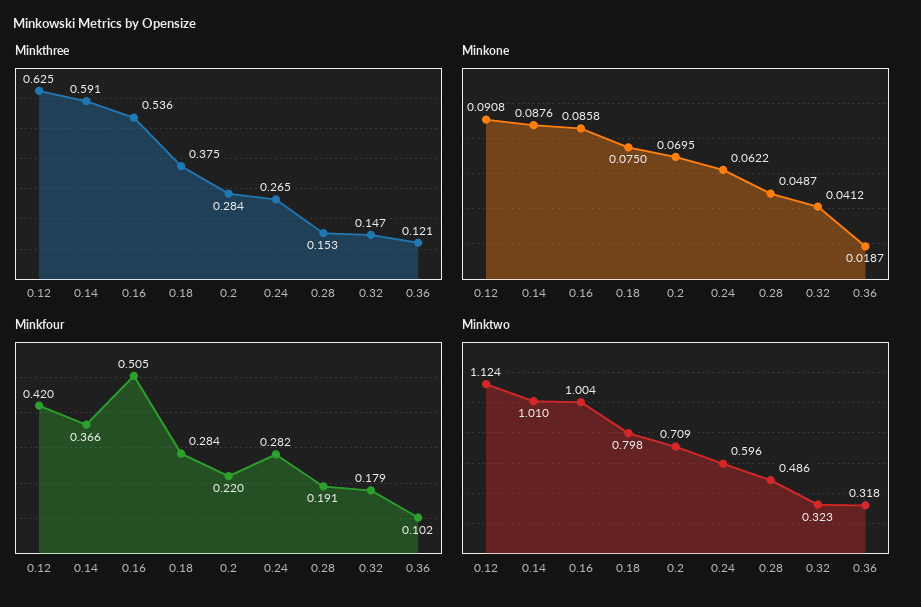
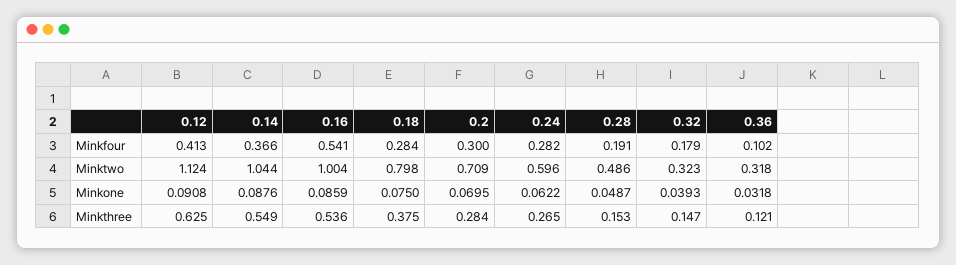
  {
    "Minkthree": {
      "0.12": 0.625,
-     "0.14": 0.591,
+     "0.14": 0.549,
      "0.16": 0.536,
      "0.18": 0.375,
      "0.2": 0.284,
      "0.24": 0.265,
      "0.28": 0.153,
      "0.32": 0.147,
      "0.36": 0.121
    },
    "Minkone": {
      "0.12": 0.0908,
      "0.14": 0.0876,
-     "0.16": 0.0858,
+     "0.16": 0.0859,
      "0.18": 0.075,
      "0.2": 0.0695,
      "0.24": 0.0622,
      "0.28": 0.0487,
-     "0.32": 0.0412,
+     "0.32": 0.0393,
-     "0.36": 0.0187
+     "0.36": 0.0318
    },
    "Minkfour": {
-     "0.12": 0.42,
+     "0.12": 0.413,
      "0.14": 0.366,
-     "0.16": 0.505,
+     "0.16": 0.541,
      "0.18": 0.284,
-     "0.2": 0.22,
+     "0.2": 0.3,
      "0.24": 0.282,
      "0.28": 0.191,
      "0.32": 0.179,
      "0.36": 0.102
    },
    "Minktwo": {
      "0.12": 1.124,
-     "0.14": 1.01,
+     "0.14": 1.044,
      "0.16": 1.004,
      "0.18": 0.798,
      "0.2": 0.709,
      "0.24": 0.596,
      "0.28": 0.486,
      "0.32": 0.323,
      "0.36": 0.318
    }
  }

